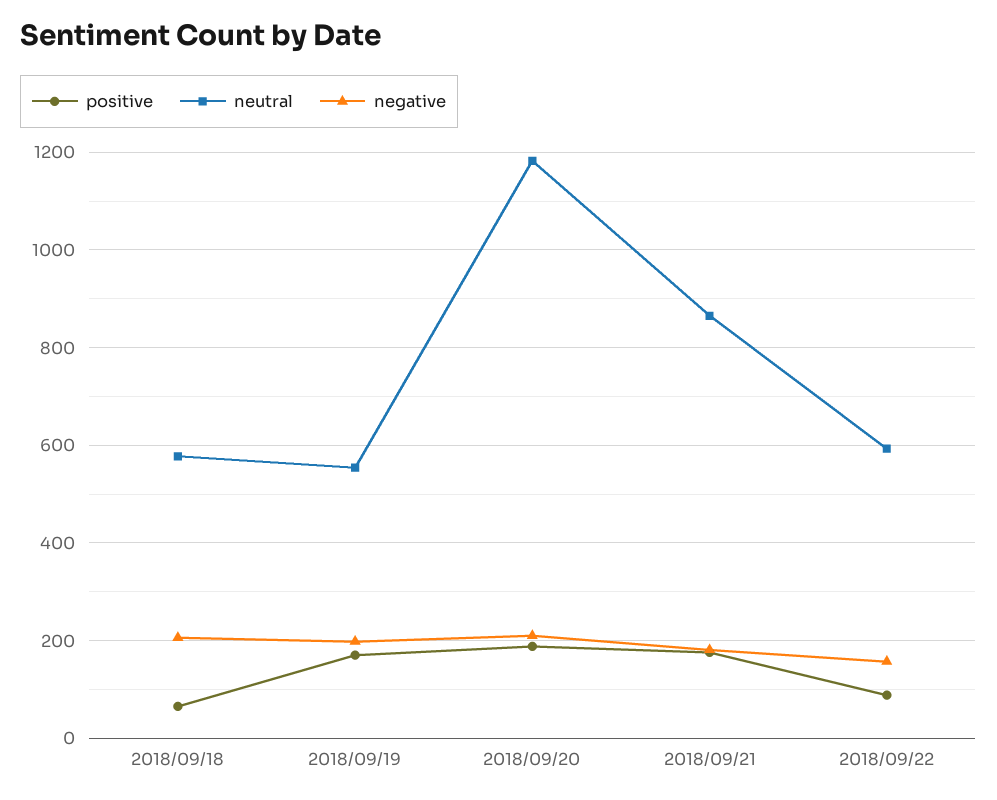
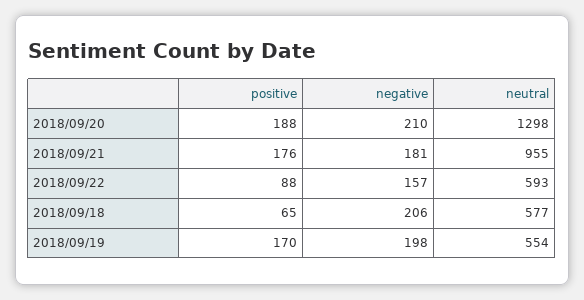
  {
    "positive": {
      "2018/09/18": 65,
      "2018/09/19": 170,
      "2018/09/20": 188,
      "2018/09/21": 176,
      "2018/09/22": 88
    },
    "neutral": {
      "2018/09/18": 577,
      "2018/09/19": 554,
-     "2018/09/20": 1180,
+     "2018/09/20": 1298,
-     "2018/09/21": 860,
+     "2018/09/21": 955,
      "2018/09/22": 593
    },
    "negative": {
      "2018/09/18": 206,
      "2018/09/19": 198,
      "2018/09/20": 210,
      "2018/09/21": 181,
      "2018/09/22": 157
    }
  }

